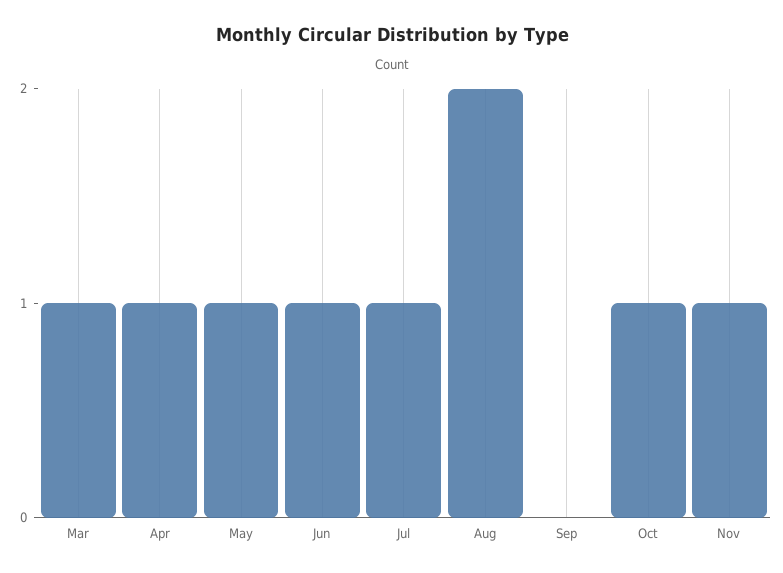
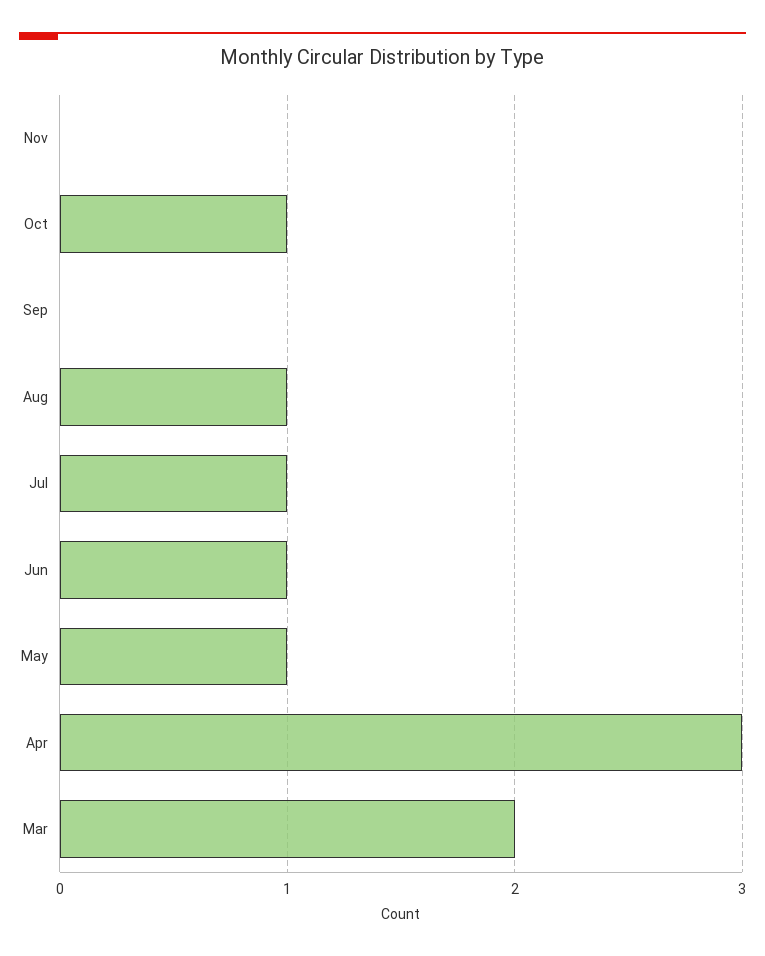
  {
-   "Mar": 1,
+   "Mar": 2,
-   "Apr": 1,
+   "Apr": 3,
    "May": 1,
    "Jun": 1,
    "Jul": 1,
-   "Aug": 2,
+   "Aug": 1,
    "Sep": 0,
    "Oct": 1,
-   "Nov": 1
+   "Nov": 0
  }

